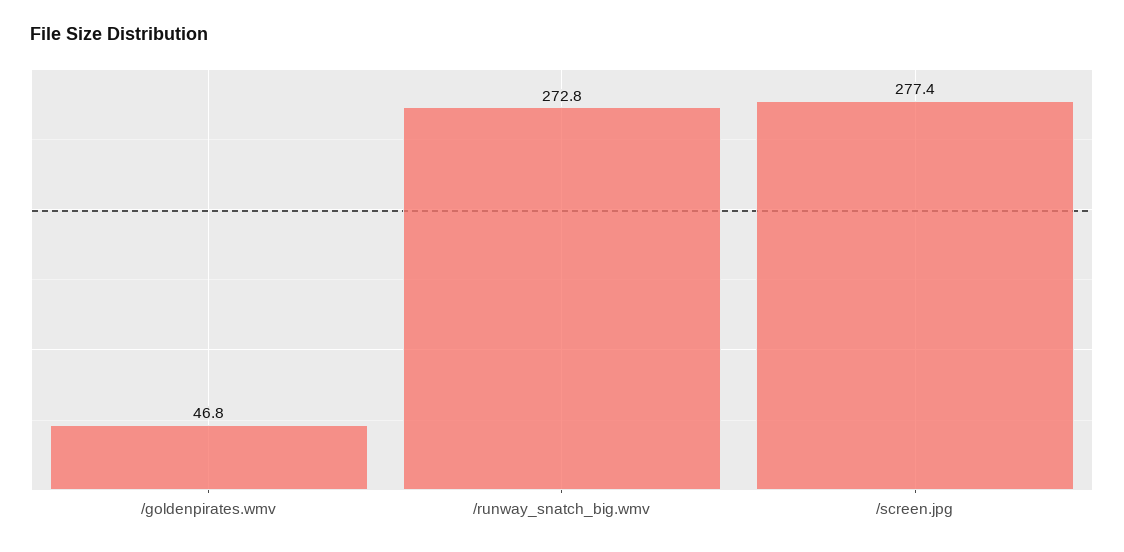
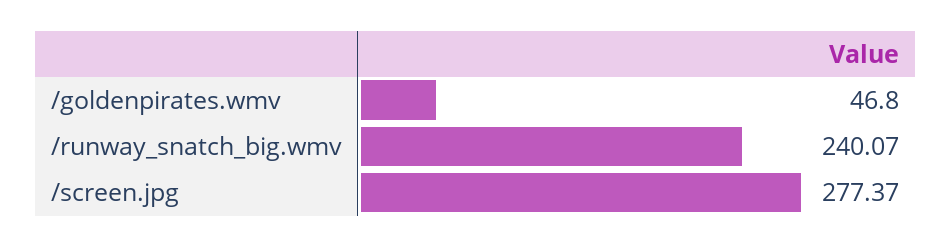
  {
    "/goldenpirates.wmv": 46.8,
-   "/runway_snatch_big.wmv": 272.8,
+   "/runway_snatch_big.wmv": 240.07,
    "/screen.jpg": 277.37
  }

